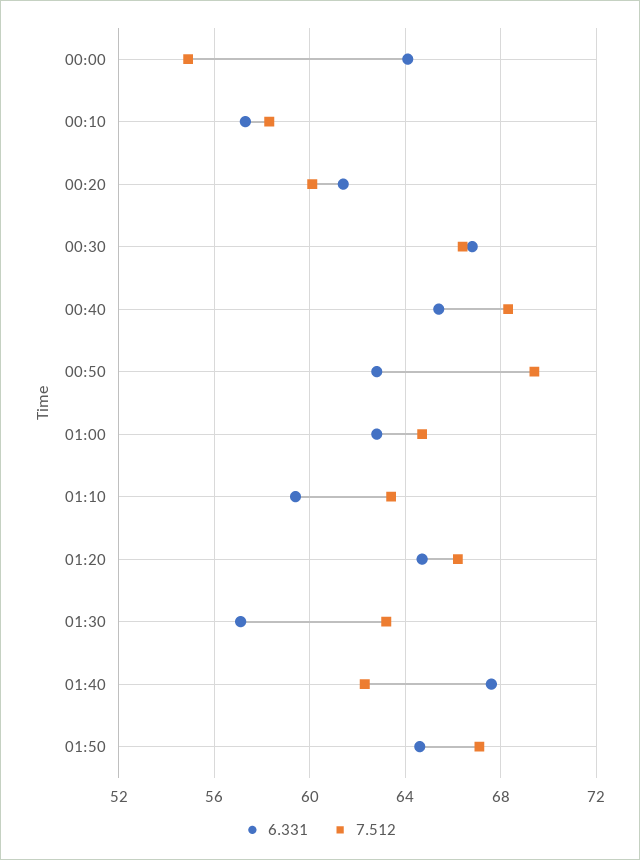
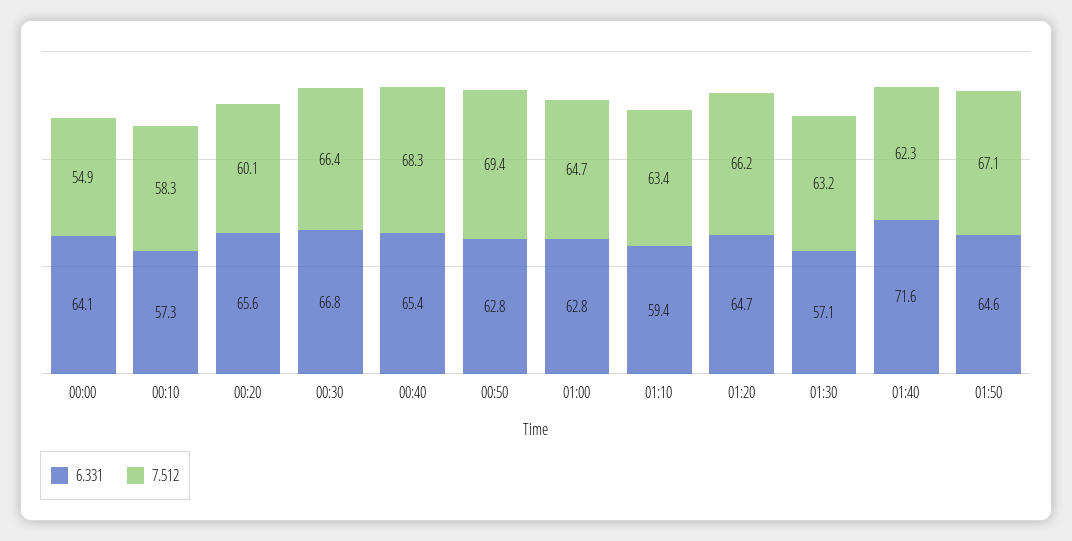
  {
    "6.331": {
      "00:00": 64.1,
      "00:10": 57.3,
-     "00:20": 61.5,
+     "00:20": 65.6,
      "00:30": 66.8,
      "00:40": 65.4,
      "00:50": 62.8,
      "01:00": 62.8,
      "01:10": 59.4,
      "01:20": 64.7,
      "01:30": 57.1,
-     "01:40": 67.5,
+     "01:40": 71.6,
      "01:50": 64.6
    },
    "7.512": {
      "00:00": 54.9,
      "00:10": 58.3,
      "00:20": 60.1,
      "00:30": 66.4,
      "00:40": 68.3,
      "00:50": 69.4,
      "01:00": 64.7,
      "01:10": 63.4,
      "01:20": 66.2,
      "01:30": 63.2,
      "01:40": 62.3,
      "01:50": 67.1
    }
  }

